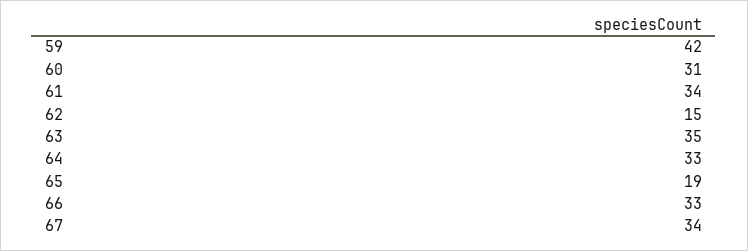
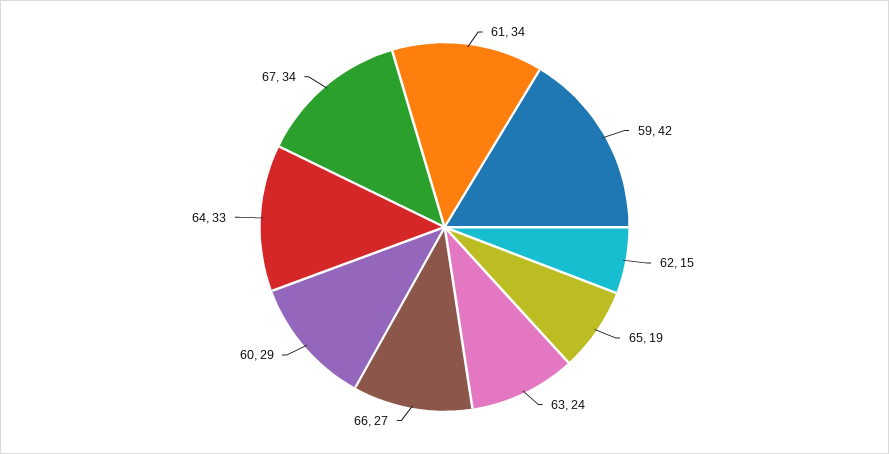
  {
    "59": 42,
-   "60": 31,
+   "60": 29,
    "61": 34,
    "62": 15,
-   "63": 35,
+   "63": 24,
    "64": 33,
    "65": 19,
-   "66": 33,
+   "66": 27,
    "67": 34
  }

